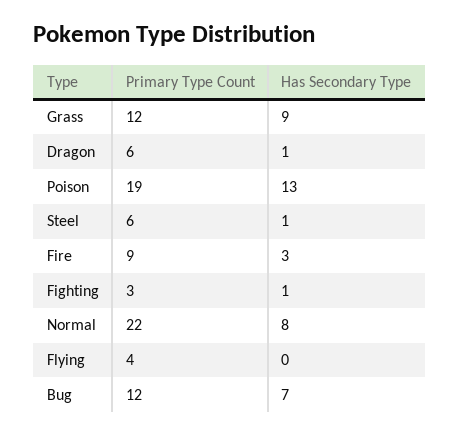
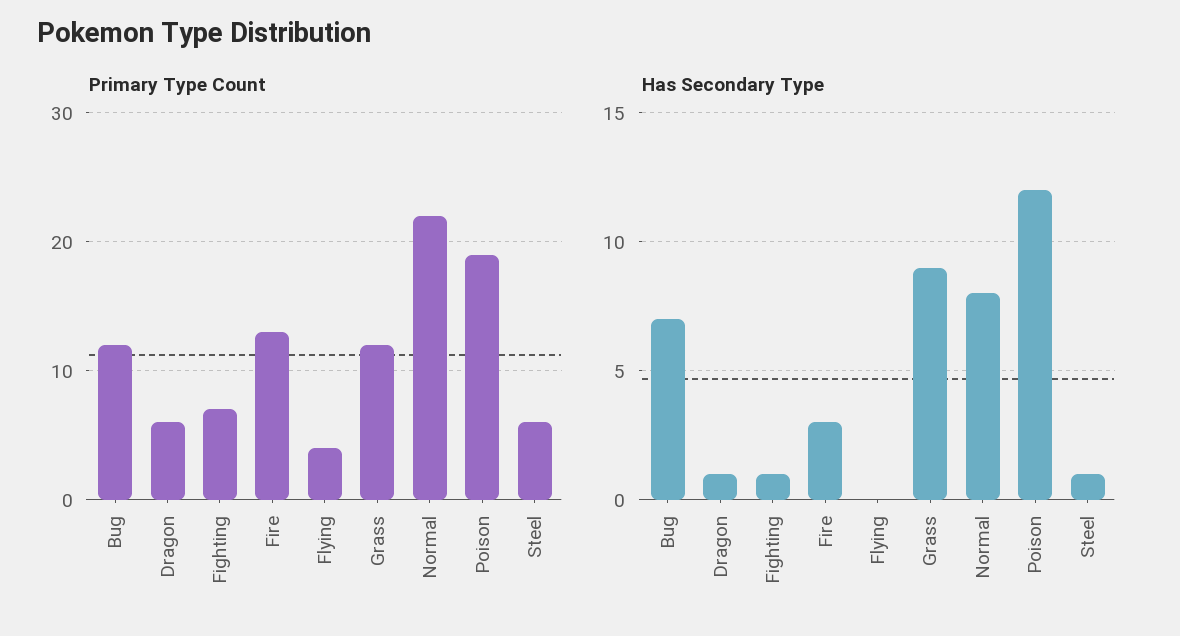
  {
    "Primary Type Count": {
      "Grass": 12,
      "Dragon": 6,
      "Poison": 19,
      "Steel": 6,
-     "Fire": 9,
+     "Fire": 13,
-     "Fighting": 3,
+     "Fighting": 7,
      "Normal": 22,
      "Flying": 4,
      "Bug": 12
    },
    "Has Secondary Type": {
      "Grass": 9,
      "Dragon": 1,
-     "Poison": 13,
+     "Poison": 12,
      "Steel": 1,
      "Fire": 3,
      "Fighting": 1,
      "Normal": 8,
      "Flying": 0,
      "Bug": 7
    }
  }

